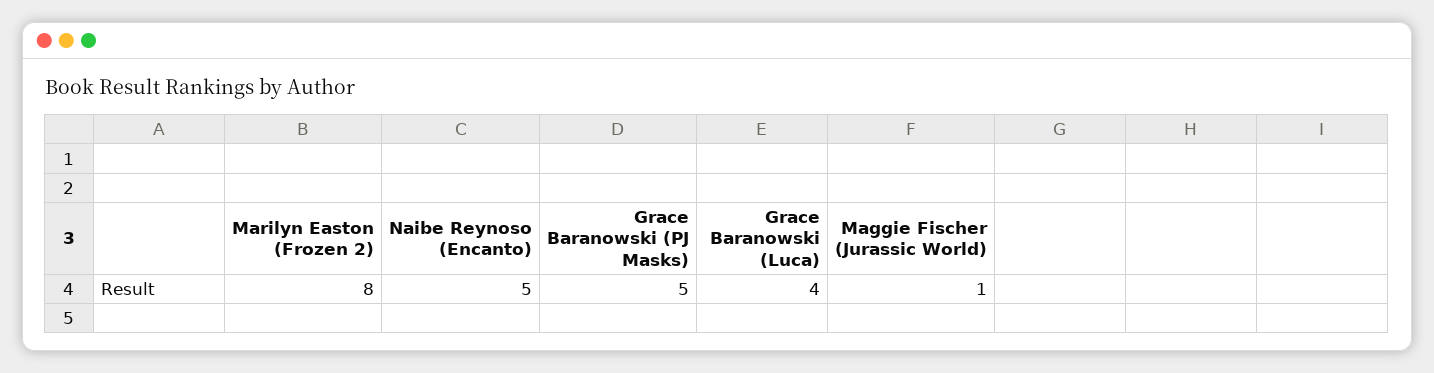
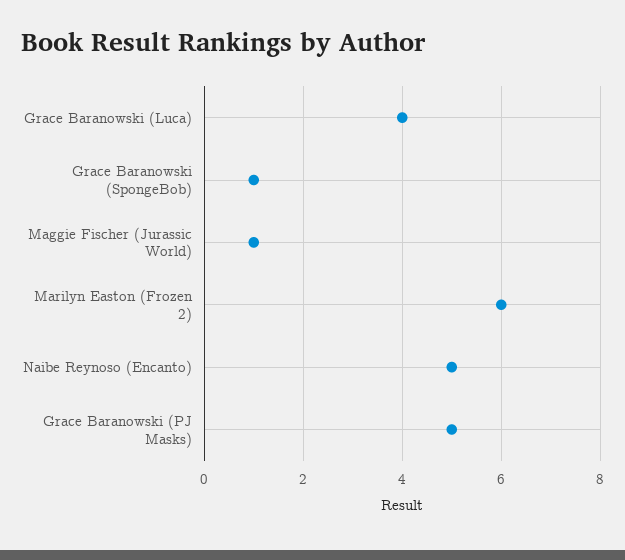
  {
-   "Marilyn Easton (Frozen 2)": 8,
+   "Marilyn Easton (Frozen 2)": 6,
    "Naibe Reynoso (Encanto)": 5,
    "Grace Baranowski (PJ Masks)": 5,
    "Grace Baranowski (Luca)": 4,
-   "Maggie Fischer (Jurassic World)": 1
+   "Maggie Fischer (Jurassic World)": 1,
+   "Grace Baranowski (SpongeBob)": 1
  }

